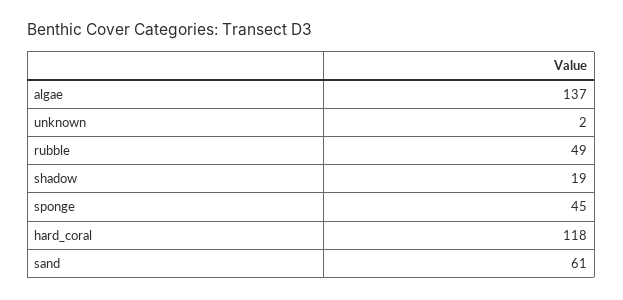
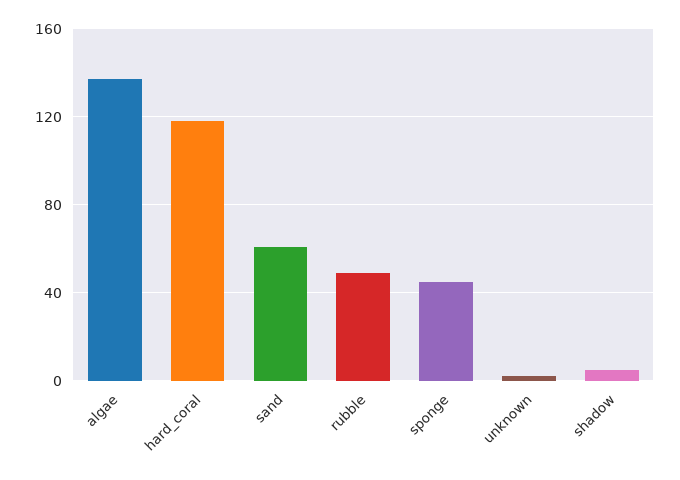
  {
    "algae": 137,
    "unknown": 2,
    "rubble": 49,
-   "shadow": 19,
+   "shadow": 5,
    "sponge": 45,
    "hard_coral": 118,
    "sand": 61
  }

